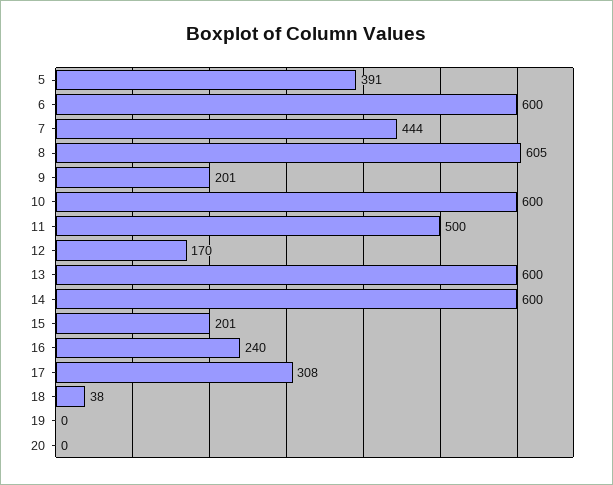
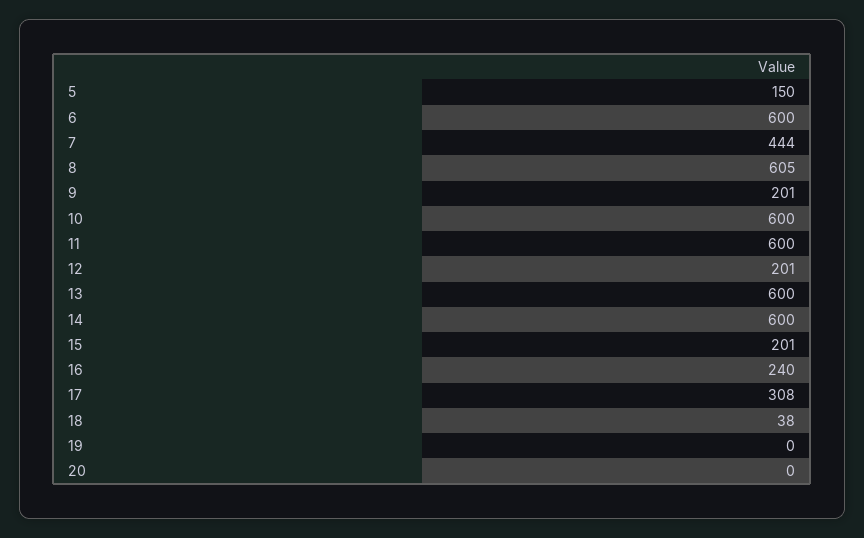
  {
-   "5": 391,
+   "5": 150,
    "6": 600,
    "7": 444,
    "8": 605,
    "9": 201,
    "10": 600,
-   "11": 500,
+   "11": 600,
-   "12": 170,
+   "12": 201,
    "13": 600,
    "14": 600,
    "15": 201,
    "16": 240,
    "17": 308,
    "18": 38,
    "19": 0,
    "20": 0
  }

